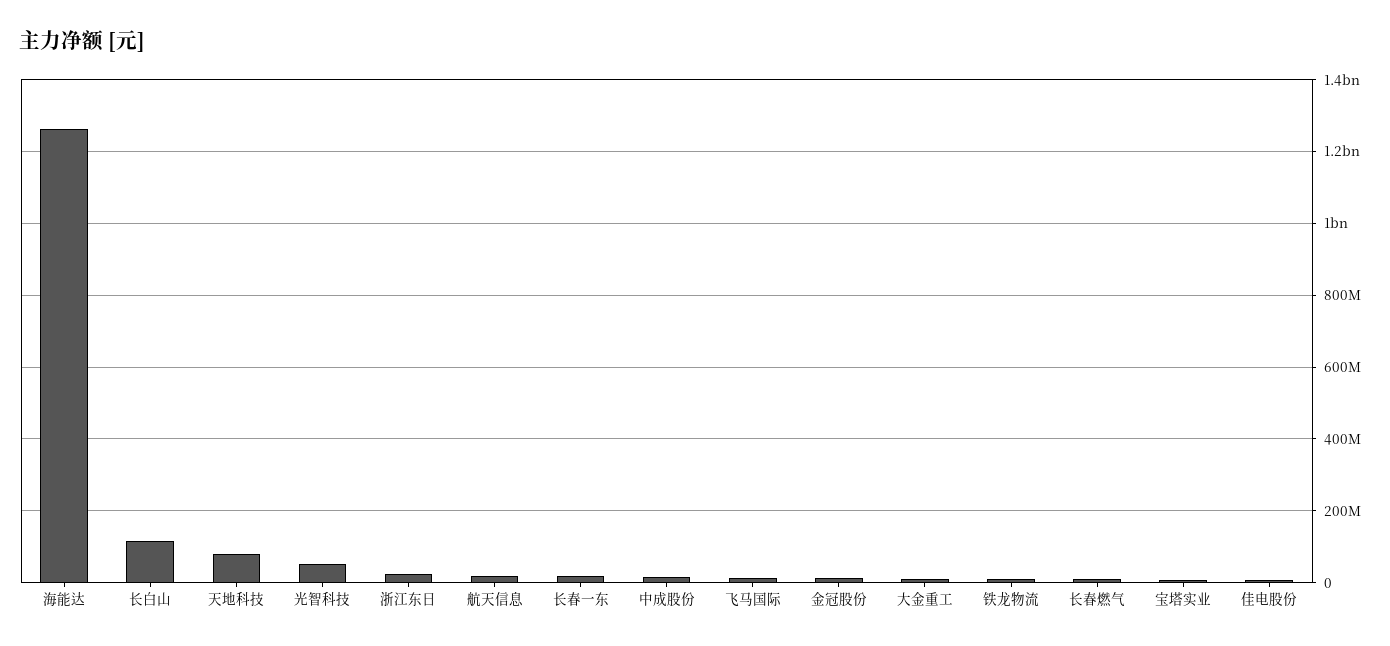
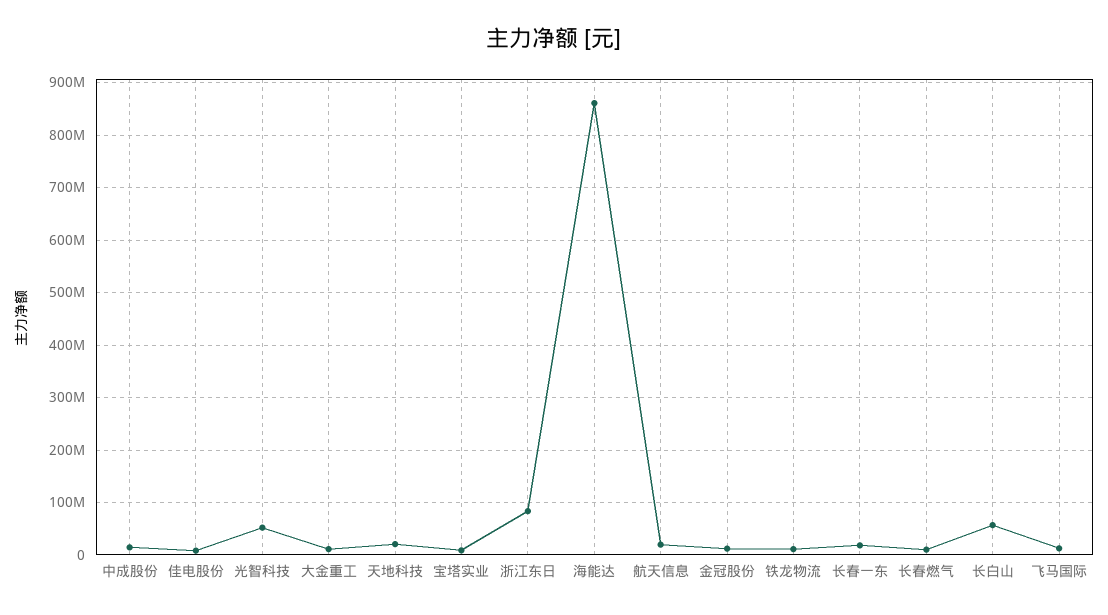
  {
-   "海能达": 1260000000,
+   "海能达": 860000000,
-   "长白山": 120000000,
+   "长白山": 60000000,
-   "天地科技": 80000000,
+   "天地科技": 20000000,
    "光智科技": 60000000,
-   "浙江东日": 20000000,
+   "浙江东日": 80000000,
    "航天信息": 20000000,
    "长春一东": 20000000,
    "中成股份": 20000000,
    "飞马国际": 20000000,
    "金冠股份": 20000000,
    "大金重工": 20000000,
    "铁龙物流": 20000000,
    "长春燃气": 20000000,
    "宝塔实业": 0,
    "佳电股份": 0
  }

